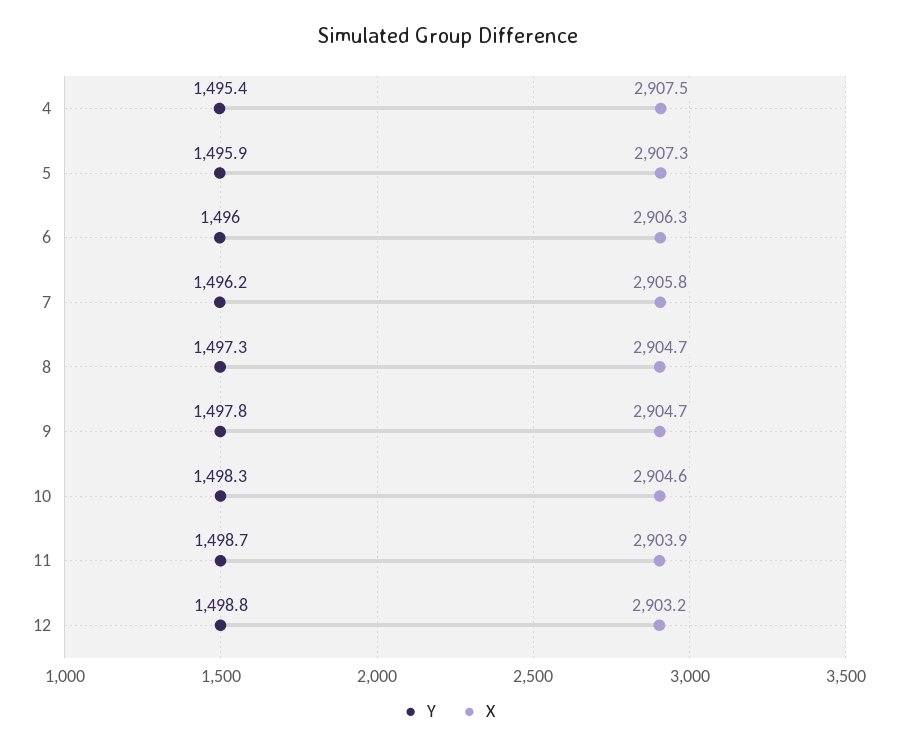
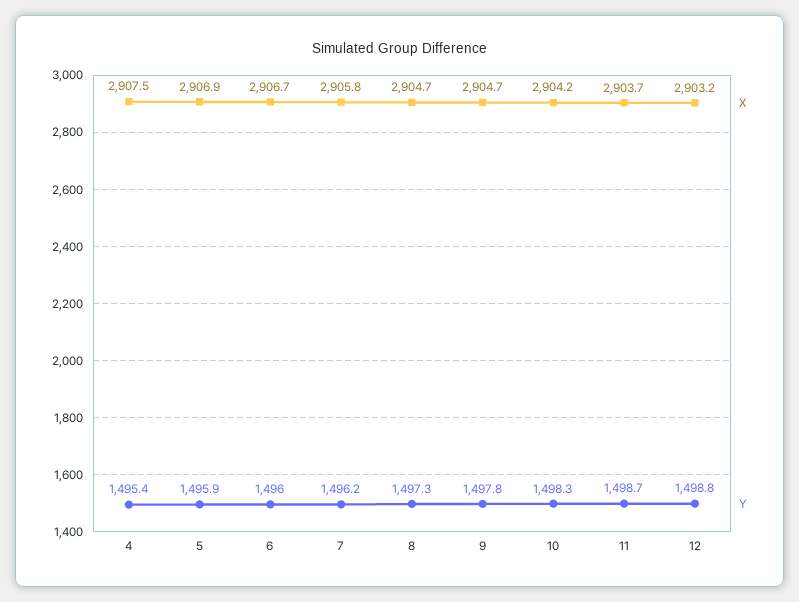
  {
    "Y": {
      "4": 1495.4,
      "5": 1495.9,
      "6": 1496,
      "7": 1496.2,
      "8": 1497.3,
      "9": 1497.8,
      "10": 1498.3,
      "11": 1498.7,
      "12": 1498.8
    },
    "X": {
      "4": 2907.5,
-     "5": 2907.3,
+     "5": 2906.9,
-     "6": 2906.3,
+     "6": 2906.7,
      "7": 2905.8,
      "8": 2904.7,
      "9": 2904.7,
-     "10": 2904.6,
+     "10": 2904.2,
-     "11": 2903.9,
+     "11": 2903.7,
      "12": 2903.2
    }
  }

